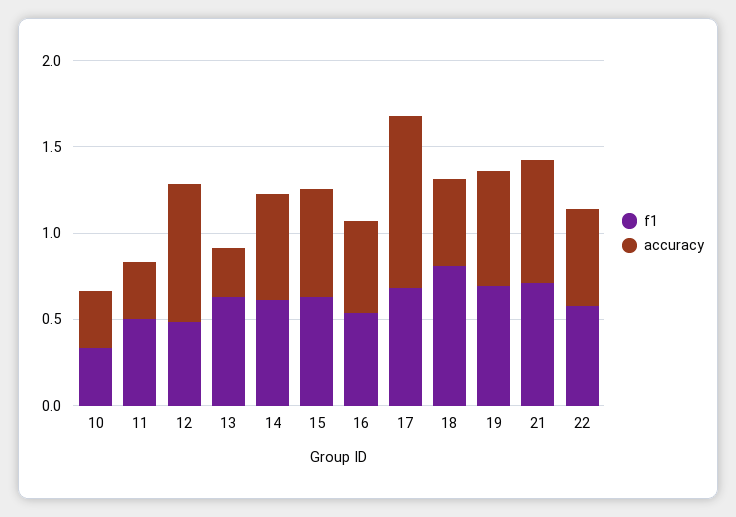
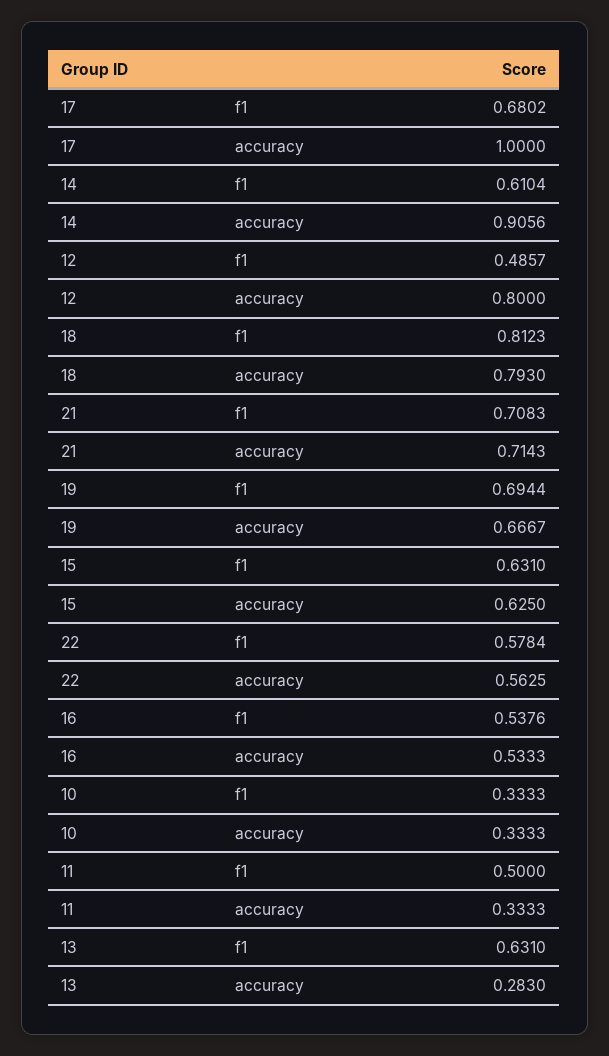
  {
    "f1": {
      "10": 0.3333,
      "11": 0.5,
      "12": 0.4857,
      "13": 0.631,
      "14": 0.6104,
      "15": 0.631,
      "16": 0.5376,
      "17": 0.6802,
      "18": 0.8123,
      "19": 0.6944,
      "21": 0.7083,
      "22": 0.5784
    },
    "accuracy": {
      "10": 0.3333,
      "11": 0.3333,
      "12": 0.8,
      "13": 0.283,
-     "14": 0.6,
+     "14": 0.9056,
      "15": 0.625,
      "16": 0.5333,
      "17": 1,
-     "18": 0.5,
+     "18": 0.793,
      "19": 0.6667,
      "21": 0.7143,
      "22": 0.5625
    }
  }

